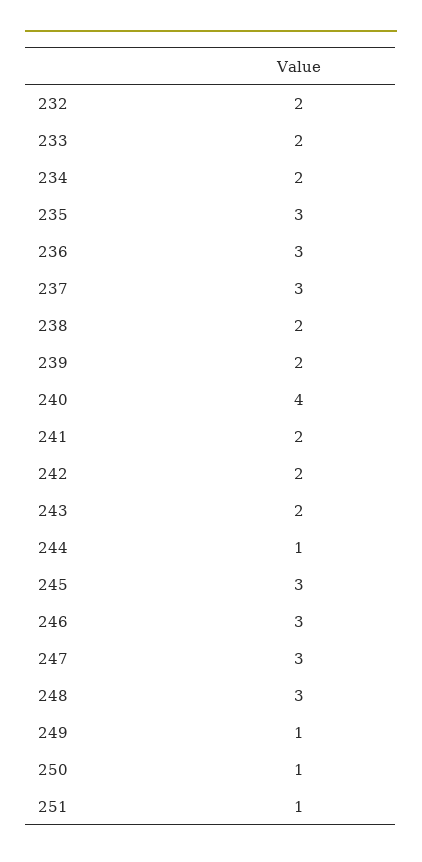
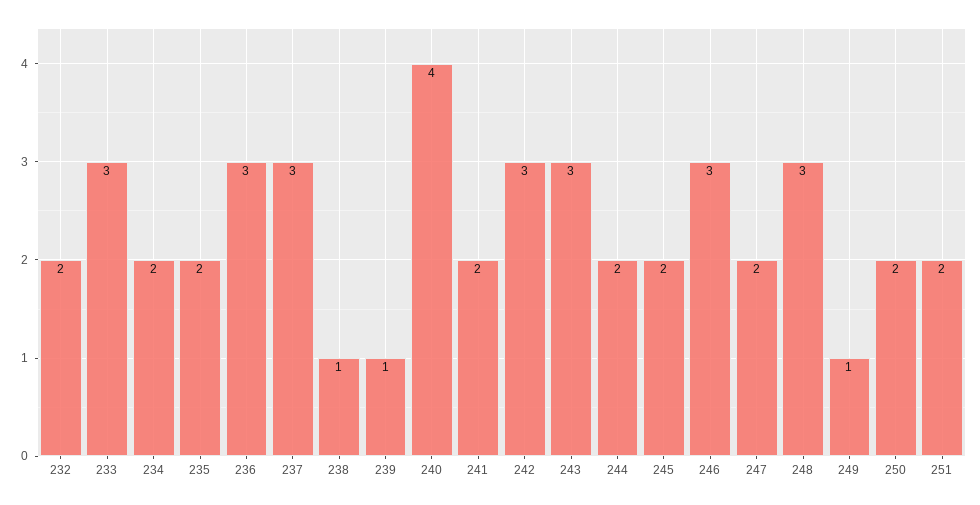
  {
    "232": 2,
-   "233": 2,
+   "233": 3,
    "234": 2,
-   "235": 3,
+   "235": 2,
    "236": 3,
    "237": 3,
-   "238": 2,
+   "238": 1,
-   "239": 2,
+   "239": 1,
    "240": 4,
    "241": 2,
-   "242": 2,
+   "242": 3,
-   "243": 2,
+   "243": 3,
-   "244": 1,
+   "244": 2,
-   "245": 3,
+   "245": 2,
    "246": 3,
-   "247": 3,
+   "247": 2,
    "248": 3,
    "249": 1,
-   "250": 1,
+   "250": 2,
-   "251": 1
+   "251": 2
  }

